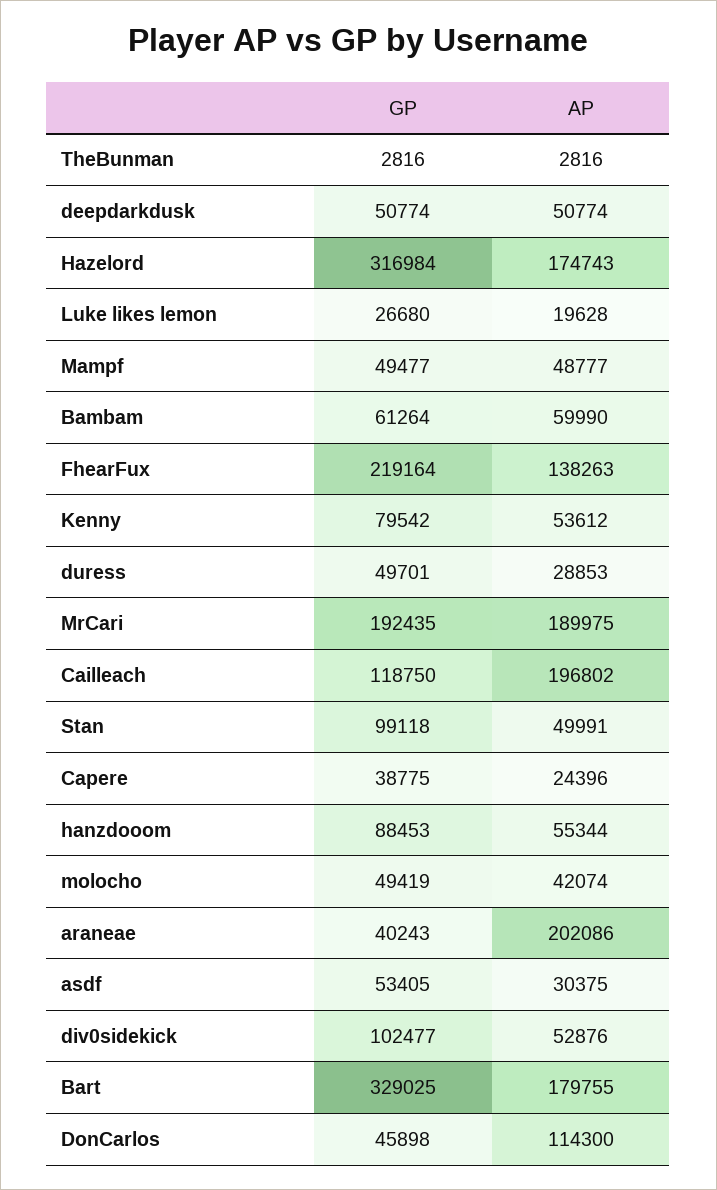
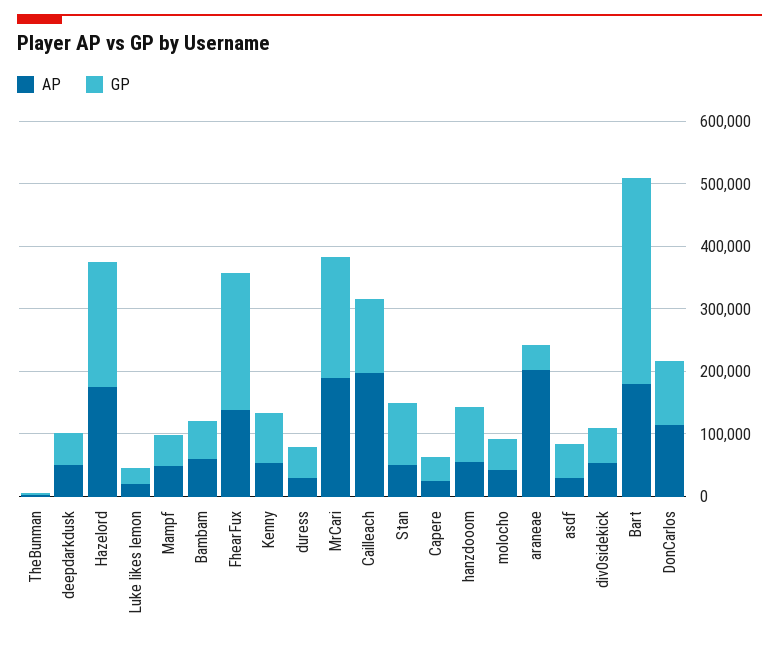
  {
    "GP": {
      "TheBunman": 2816,
      "deepdarkdusk": 50774,
-     "Hazelord": 316984,
+     "Hazelord": 200000,
      "Luke likes lemon": 26680,
      "Mampf": 49477,
      "Bambam": 61264,
      "FhearFux": 219164,
      "Kenny": 79542,
      "duress": 49701,
      "MrCari": 192435,
      "Cailleach": 118750,
      "Stan": 99118,
      "Capere": 38775,
      "hanzdooom": 88453,
      "molocho": 49419,
      "araneae": 40243,
      "asdf": 53405,
-     "div0sidekick": 102477,
+     "div0sidekick": 60000,
      "Bart": 329025,
-     "DonCarlos": 45898
+     "DonCarlos": 100000
    },
    "AP": {
      "TheBunman": 2816,
      "deepdarkdusk": 50774,
      "Hazelord": 174743,
      "Luke likes lemon": 19628,
      "Mampf": 48777,
      "Bambam": 59990,
      "FhearFux": 138263,
      "Kenny": 53612,
      "duress": 28853,
      "MrCari": 189975,
      "Cailleach": 196802,
      "Stan": 49991,
      "Capere": 24396,
      "hanzdooom": 55344,
      "molocho": 42074,
      "araneae": 202086,
      "asdf": 30375,
      "div0sidekick": 52876,
      "Bart": 179755,
      "DonCarlos": 114300
    }
  }

